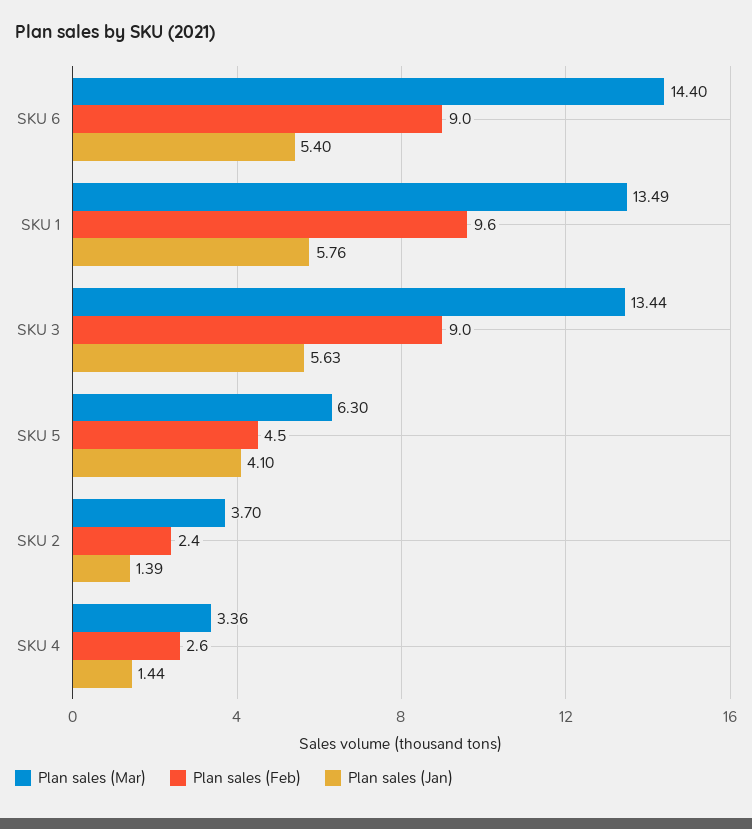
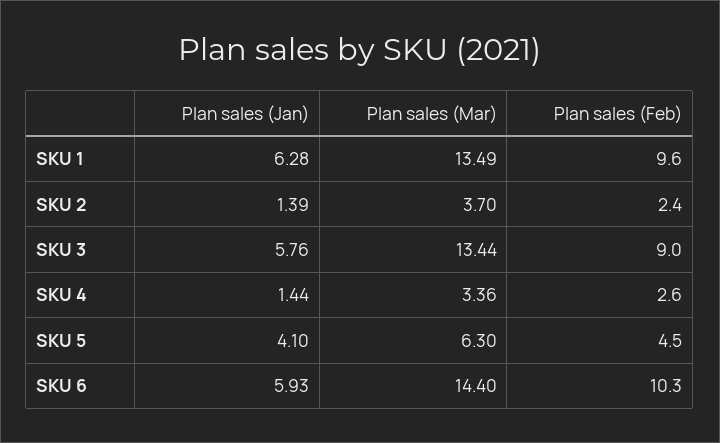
  {
    "Plan sales (Mar)": {
      "SKU 6": 14.4,
      "SKU 1": 13.49,
      "SKU 3": 13.44,
      "SKU 5": 6.3,
      "SKU 2": 3.7,
      "SKU 4": 3.36
    },
    "Plan sales (Feb)": {
-     "SKU 6": 9,
+     "SKU 6": 10.3,
      "SKU 1": 9.6,
      "SKU 3": 9,
      "SKU 5": 4.5,
      "SKU 2": 2.4,
      "SKU 4": 2.6
    },
    "Plan sales (Jan)": {
-     "SKU 6": 5.4,
+     "SKU 6": 5.93,
-     "SKU 1": 5.76,
+     "SKU 1": 6.28,
-     "SKU 3": 5.63,
+     "SKU 3": 5.76,
      "SKU 5": 4.1,
      "SKU 2": 1.39,
      "SKU 4": 1.44
    }
  }

